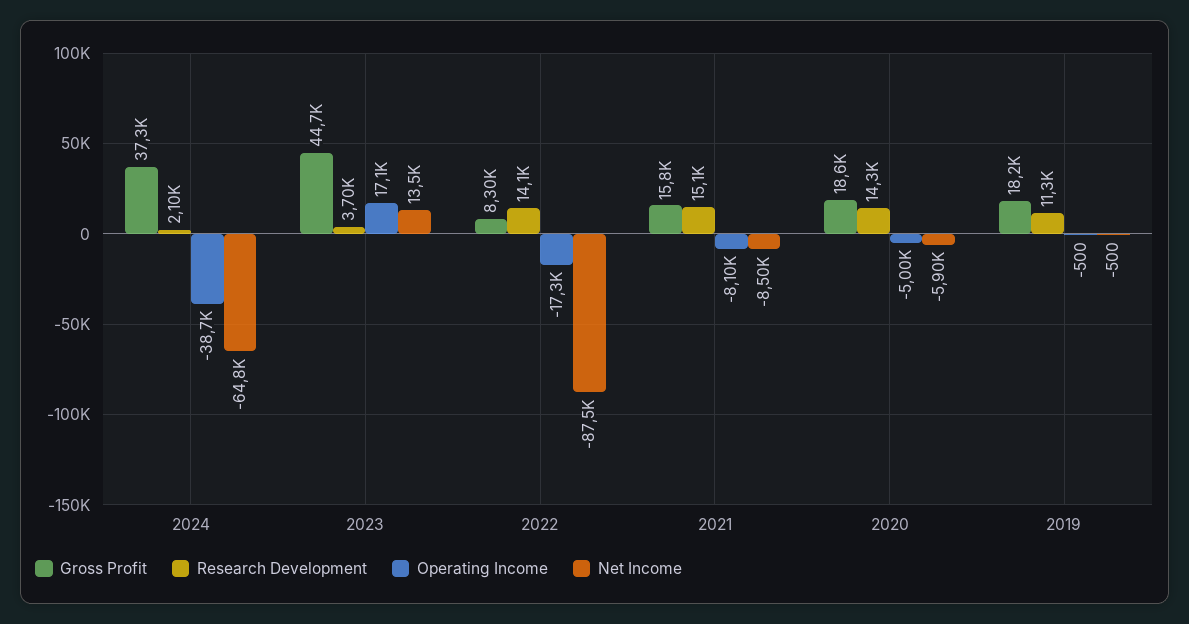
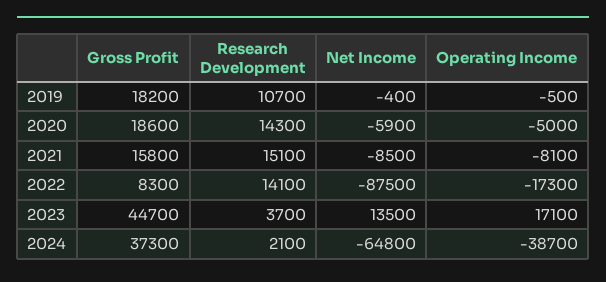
  {
    "Gross Profit": {
      "2024": 37300,
      "2023": 44700,
      "2022": 8300,
      "2021": 15800,
      "2020": 18600,
      "2019": 18200
    },
    "Research Development": {
      "2024": 2100,
      "2023": 3700,
      "2022": 14100,
      "2021": 15100,
      "2020": 14300,
-     "2019": 11300
+     "2019": 10700
    },
    "Operating Income": {
      "2024": -38700,
      "2023": 17100,
      "2022": -17300,
      "2021": -8100,
      "2020": -5000,
      "2019": -500
    },
    "Net Income": {
      "2024": -64800,
      "2023": 13500,
      "2022": -87500,
      "2021": -8500,
      "2020": -5900,
-     "2019": -500
+     "2019": -400
    }
  }

